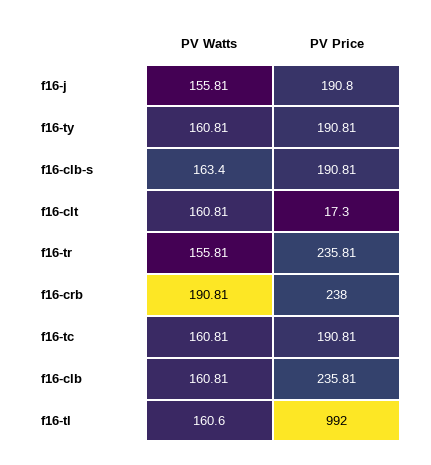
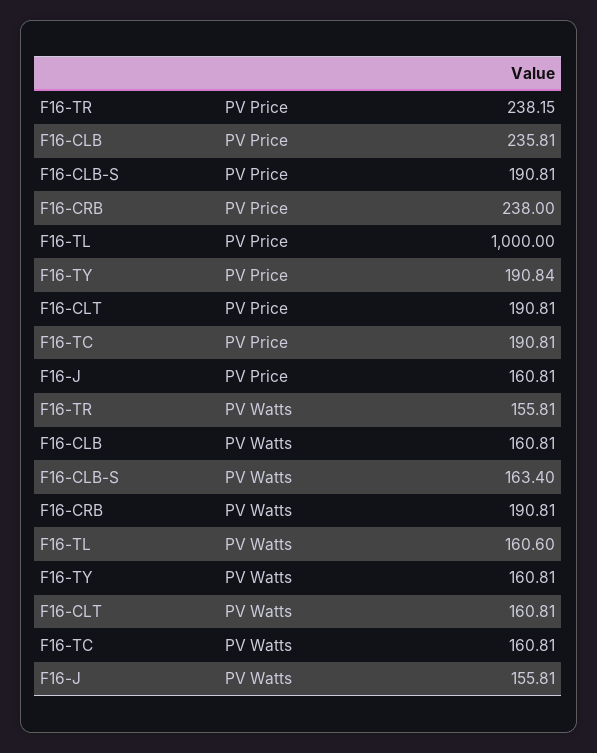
  {
    "PV Watts": {
      "f16-j": 155.81,
      "f16-ty": 160.81,
      "f16-clb-s": 163.4,
      "f16-clt": 160.81,
      "f16-tr": 155.81,
      "f16-crb": 190.81,
      "f16-tc": 160.81,
      "f16-clb": 160.81,
      "f16-tl": 160.6
    },
    "PV Price": {
-     "f16-j": 190.8,
+     "f16-j": 160.81,
-     "f16-ty": 190.81,
+     "f16-ty": 190.84,
      "f16-clb-s": 190.81,
-     "f16-clt": 17.3,
+     "f16-clt": 190.81,
-     "f16-tr": 235.81,
+     "f16-tr": 238.15,
      "f16-crb": 238,
      "f16-tc": 190.81,
      "f16-clb": 235.81,
-     "f16-tl": 992
+     "f16-tl": 1000
    }
  }

